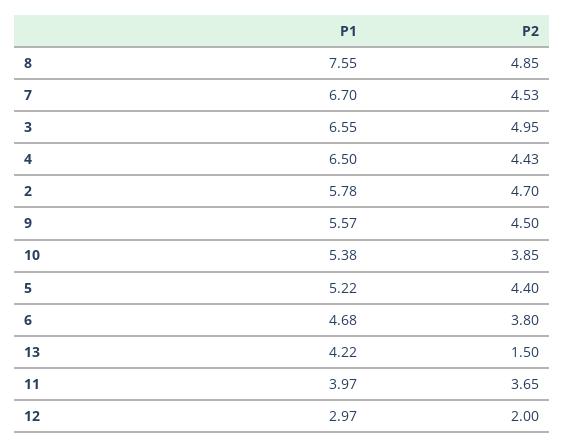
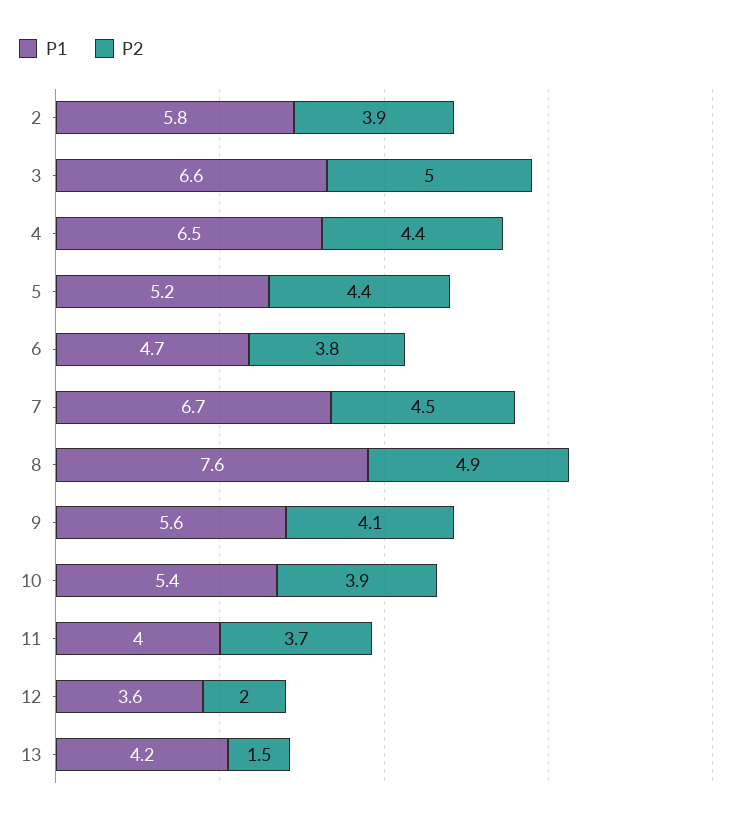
  {
    "P1": {
      "8": 7.55,
      "7": 6.7,
      "3": 6.55,
      "4": 6.5,
      "2": 5.78,
      "9": 5.57,
      "10": 5.38,
      "5": 5.22,
      "6": 4.68,
      "13": 4.22,
      "11": 3.97,
-     "12": 2.97
+     "12": 3.6
    },
    "P2": {
      "8": 4.85,
      "7": 4.53,
      "3": 4.95,
      "4": 4.43,
-     "2": 4.7,
+     "2": 3.9,
-     "9": 4.5,
+     "9": 4.1,
      "10": 3.85,
      "5": 4.4,
      "6": 3.8,
      "13": 1.5,
      "11": 3.65,
      "12": 2
    }
  }

